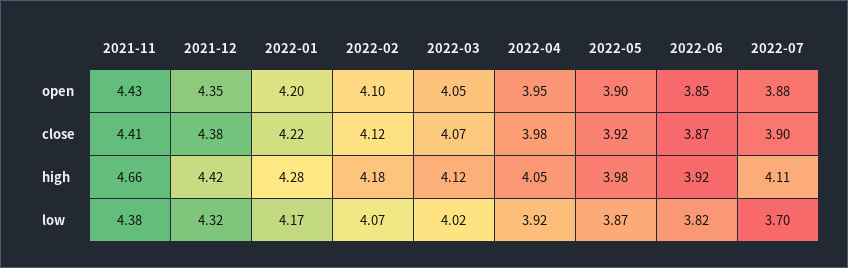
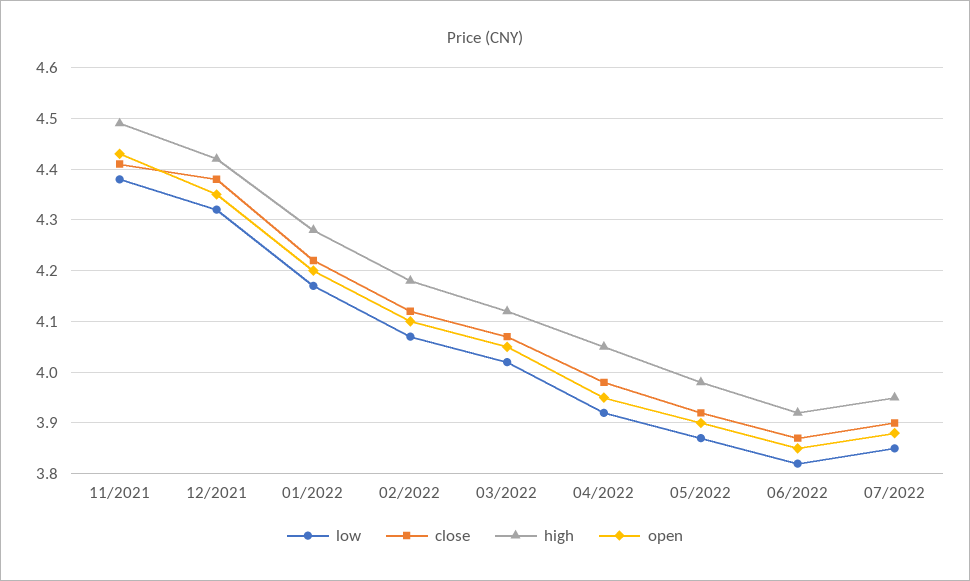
  {
    "open": {
      "2021-11": 4.43,
      "2021-12": 4.35,
      "2022-01": 4.2,
      "2022-02": 4.1,
      "2022-03": 4.05,
      "2022-04": 3.95,
      "2022-05": 3.9,
      "2022-06": 3.85,
      "2022-07": 3.88
    },
    "close": {
      "2021-11": 4.41,
      "2021-12": 4.38,
      "2022-01": 4.22,
      "2022-02": 4.12,
      "2022-03": 4.07,
      "2022-04": 3.98,
      "2022-05": 3.92,
      "2022-06": 3.87,
      "2022-07": 3.9
    },
    "high": {
-     "2021-11": 4.66,
+     "2021-11": 4.5,
      "2021-12": 4.42,
      "2022-01": 4.28,
      "2022-02": 4.18,
      "2022-03": 4.12,
      "2022-04": 4.05,
      "2022-05": 3.98,
      "2022-06": 3.92,
-     "2022-07": 4.11
+     "2022-07": 3.95
    },
    "low": {
      "2021-11": 4.38,
      "2021-12": 4.32,
      "2022-01": 4.17,
      "2022-02": 4.07,
      "2022-03": 4.02,
      "2022-04": 3.92,
      "2022-05": 3.87,
      "2022-06": 3.82,
-     "2022-07": 3.7
+     "2022-07": 3.85
    }
  }

